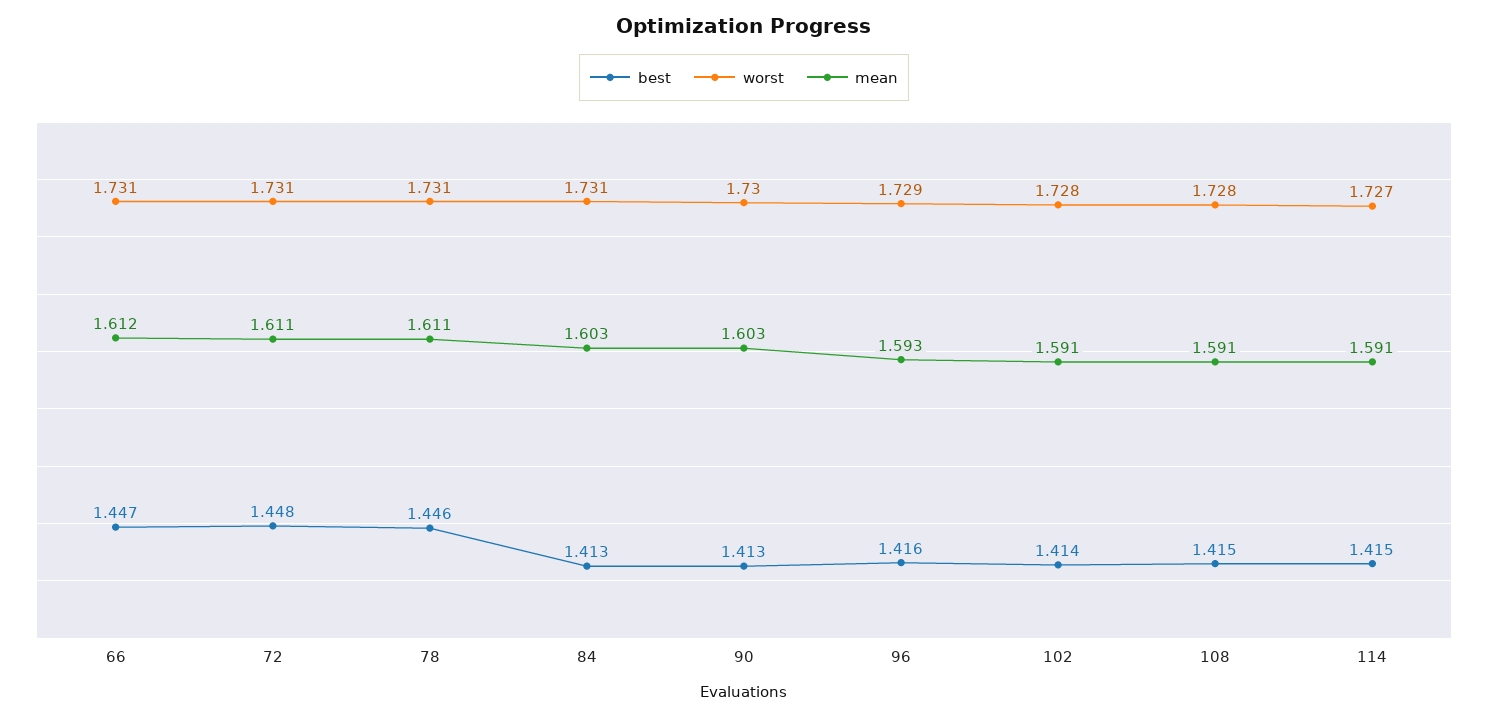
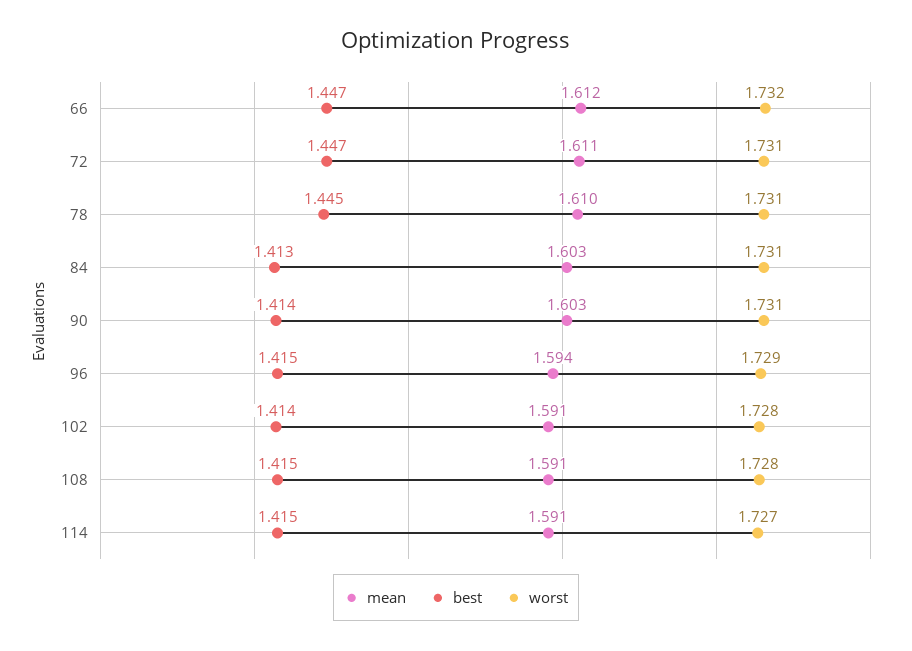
  {
    "best": {
      "66": 1.447,
-     "72": 1.448,
+     "72": 1.447,
-     "78": 1.446,
+     "78": 1.445,
      "84": 1.413,
-     "90": 1.413,
+     "90": 1.414,
-     "96": 1.416,
+     "96": 1.415,
      "102": 1.414,
      "108": 1.415,
      "114": 1.415
    },
    "worst": {
-     "66": 1.731,
+     "66": 1.732,
      "72": 1.731,
      "78": 1.731,
      "84": 1.731,
-     "90": 1.73,
+     "90": 1.731,
      "96": 1.729,
      "102": 1.728,
      "108": 1.728,
      "114": 1.727
    },
    "mean": {
      "66": 1.612,
      "72": 1.611,
-     "78": 1.611,
+     "78": 1.61,
      "84": 1.603,
      "90": 1.603,
-     "96": 1.593,
+     "96": 1.594,
      "102": 1.591,
      "108": 1.591,
      "114": 1.591
    }
  }

